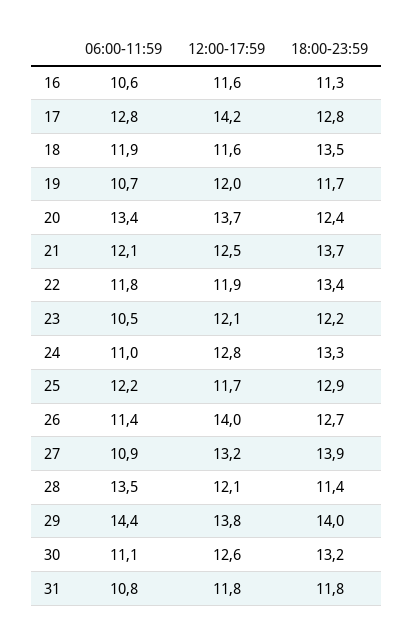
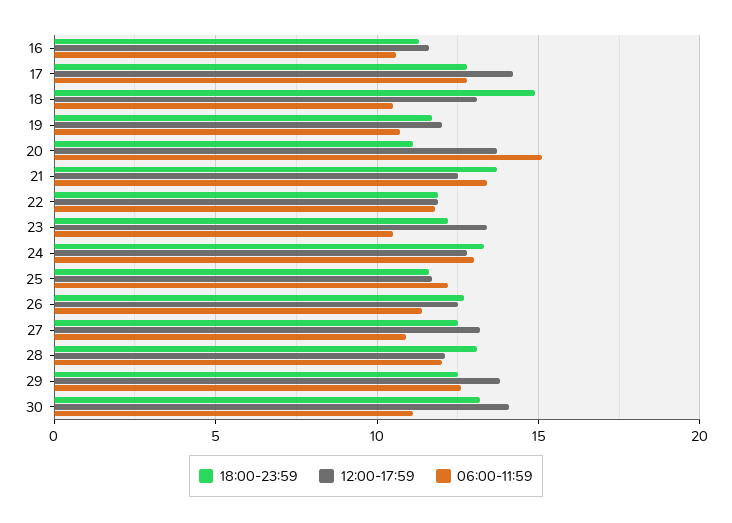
  {
    "06:00-11:59": {
      "16": 10.6,
      "17": 12.8,
-     "18": 11.9,
+     "18": 10.5,
      "19": 10.7,
-     "20": 13.4,
+     "20": 15,
-     "21": 12.1,
+     "21": 13.5,
      "22": 11.8,
      "23": 10.5,
-     "24": 11,
+     "24": 13,
      "25": 12.2,
      "26": 11.4,
      "27": 10.9,
-     "28": 13.5,
+     "28": 12,
-     "29": 14.4,
+     "29": 12.5,
-     "30": 11.1,
+     "30": 11.1
-     "31": 10.8
    },
    "12:00-17:59": {
      "16": 11.6,
      "17": 14.2,
-     "18": 11.6,
+     "18": 13,
      "19": 12,
      "20": 13.7,
      "21": 12.5,
      "22": 11.9,
-     "23": 12.1,
+     "23": 13.5,
      "24": 12.8,
      "25": 11.7,
-     "26": 14,
+     "26": 12.5,
      "27": 13.2,
      "28": 12.1,
      "29": 13.8,
-     "30": 12.6,
+     "30": 14
-     "31": 11.8
    },
    "18:00-23:59": {
      "16": 11.3,
      "17": 12.8,
-     "18": 13.5,
+     "18": 15,
      "19": 11.7,
-     "20": 12.4,
+     "20": 11,
      "21": 13.7,
-     "22": 13.4,
+     "22": 12,
      "23": 12.2,
      "24": 13.3,
-     "25": 12.9,
+     "25": 11.5,
      "26": 12.7,
-     "27": 13.9,
+     "27": 12.5,
-     "28": 11.4,
+     "28": 13,
-     "29": 14,
+     "29": 12.5,
-     "30": 13.2,
+     "30": 13.2
-     "31": 11.8
    }
  }

